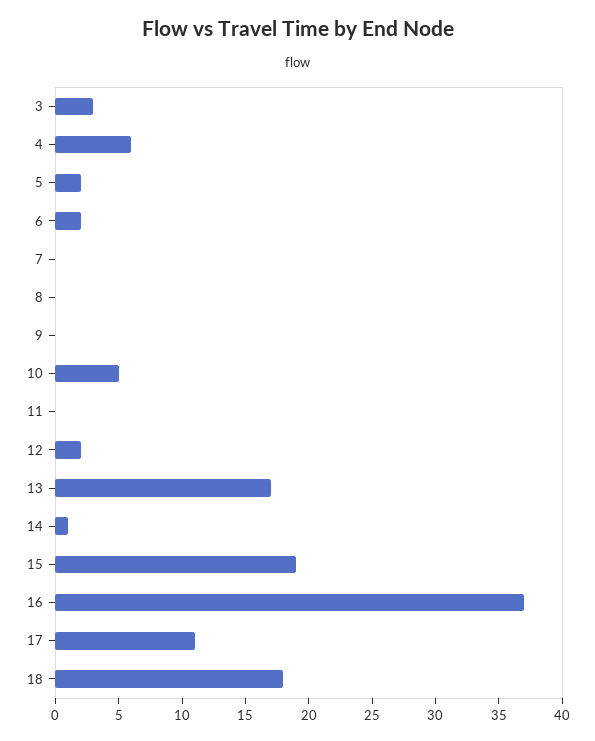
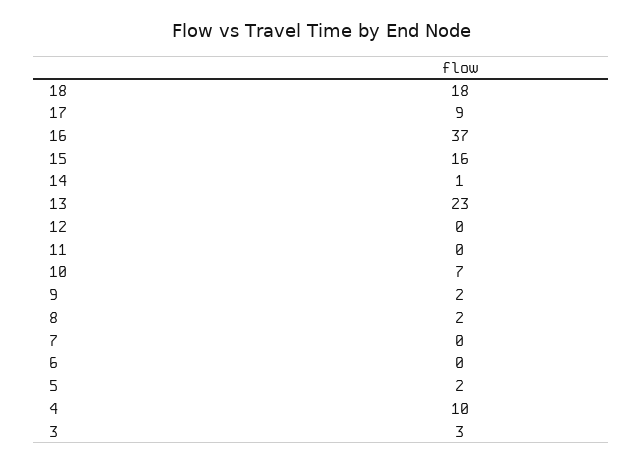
  {
    "3": 3,
-   "4": 6,
+   "4": 10,
    "5": 2,
-   "6": 2,
+   "6": 0,
    "7": 0,
-   "8": 0,
+   "8": 2,
-   "9": 0,
+   "9": 2,
-   "10": 5,
+   "10": 7,
    "11": 0,
-   "12": 2,
+   "12": 0,
-   "13": 17,
+   "13": 23,
    "14": 1,
-   "15": 19,
+   "15": 16,
    "16": 37,
-   "17": 11,
+   "17": 9,
    "18": 18
  }

